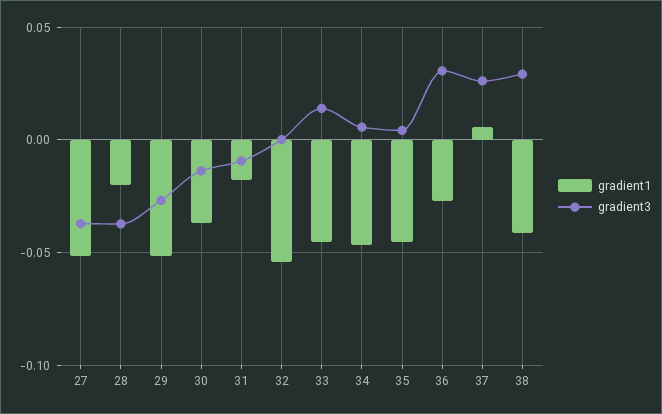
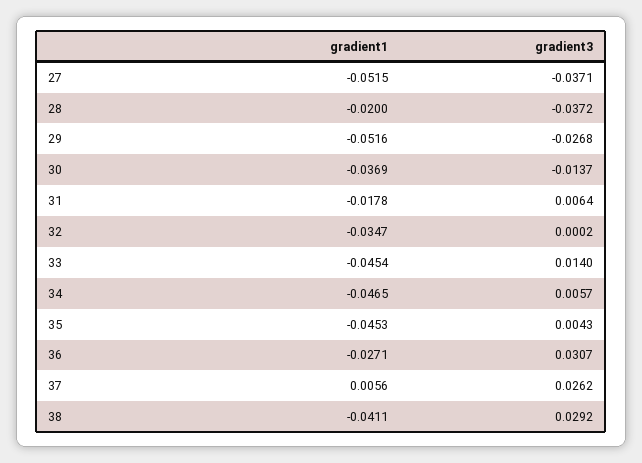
  {
    "gradient1": {
      "27": -0.0515,
      "28": -0.02,
      "29": -0.0516,
      "30": -0.0369,
      "31": -0.0178,
-     "32": -0.055,
+     "32": -0.0347,
      "33": -0.0454,
      "34": -0.0465,
      "35": -0.0453,
      "36": -0.0271,
      "37": 0.0056,
      "38": -0.0411
    },
    "gradient3": {
      "27": -0.0371,
      "28": -0.0372,
      "29": -0.0268,
      "30": -0.0137,
-     "31": -0.01,
+     "31": 0.0064,
      "32": 0.0002,
      "33": 0.014,
      "34": 0.0057,
      "35": 0.0043,
      "36": 0.0307,
      "37": 0.0262,
      "38": 0.0292
    }
  }

